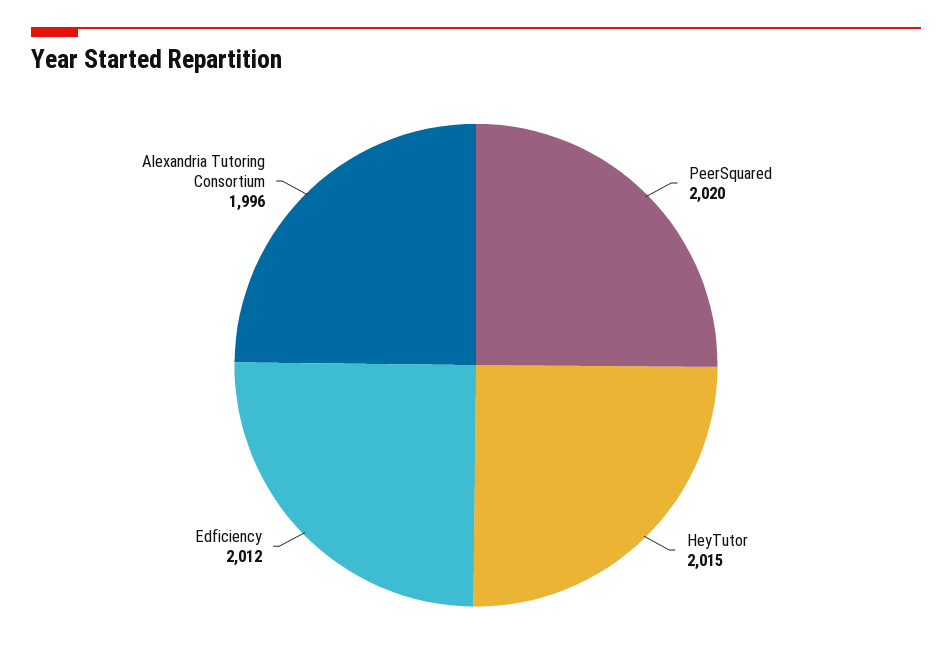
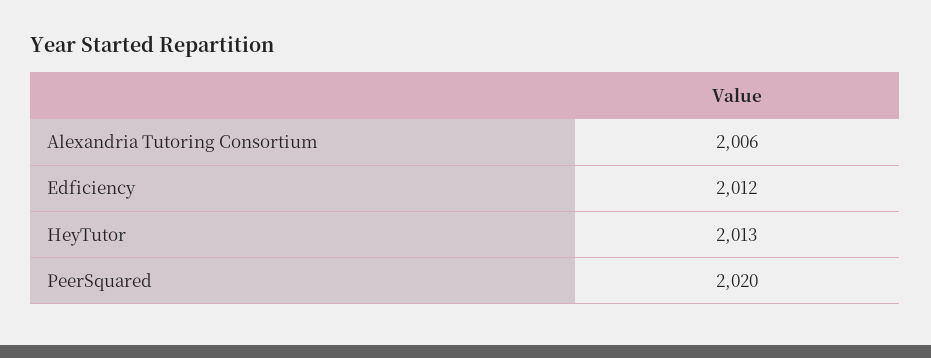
  {
    "PeerSquared": 2020,
-   "HeyTutor": 2015,
+   "HeyTutor": 2013,
    "Edficiency": 2012,
-   "Alexandria Tutoring Consortium": 1996
+   "Alexandria Tutoring Consortium": 2006
  }

